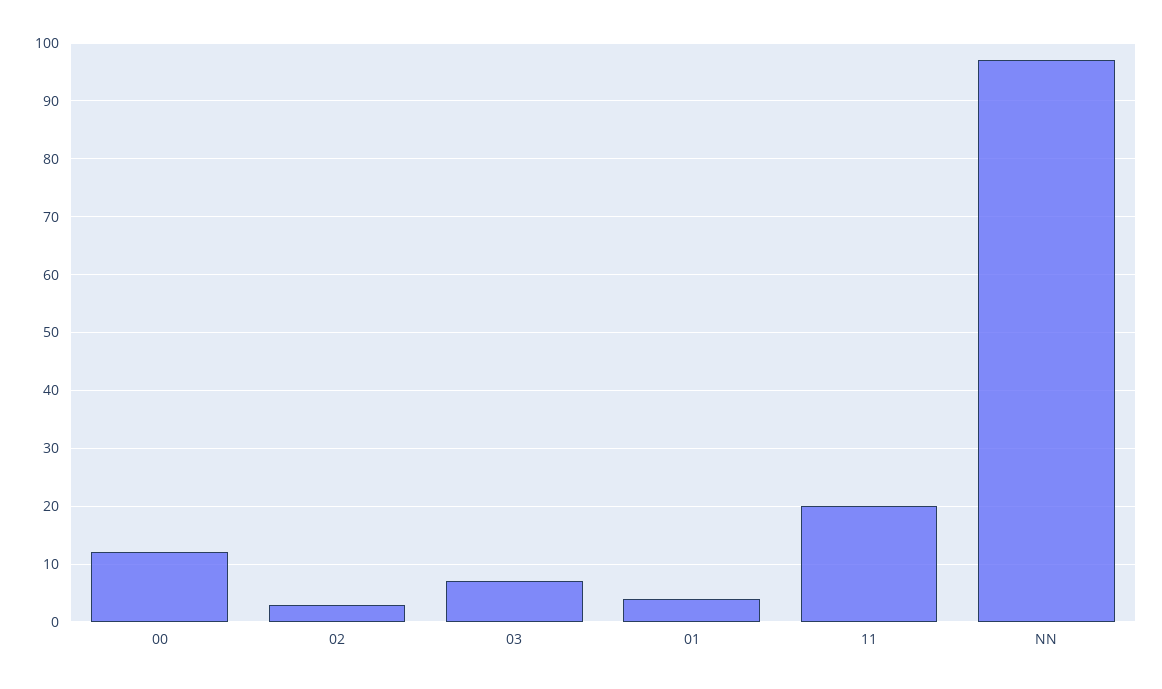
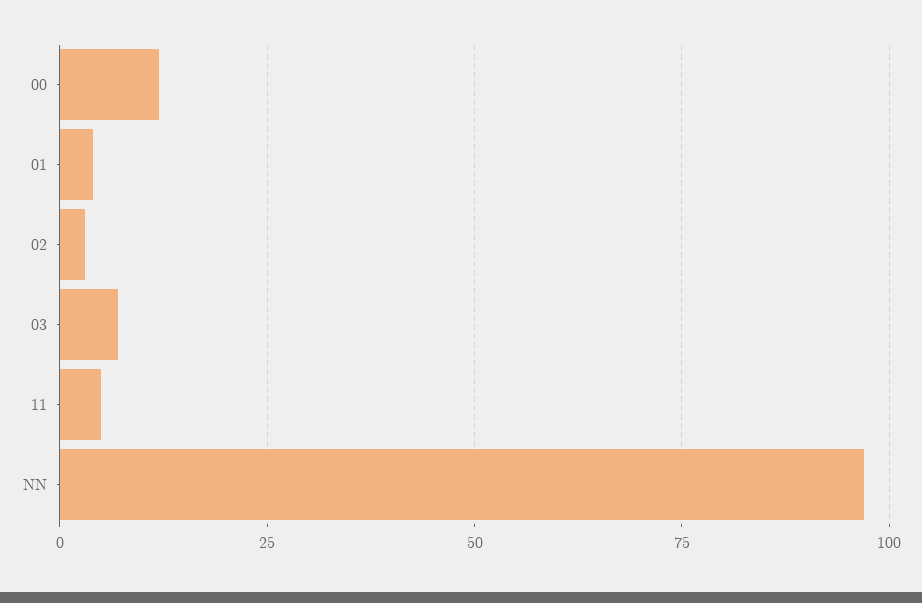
  {
    "00": 10,
    "02": 5,
    "03": 5,
    "01": 5,
-   "11": 20,
+   "11": 5,
    "NN": 95
  }

